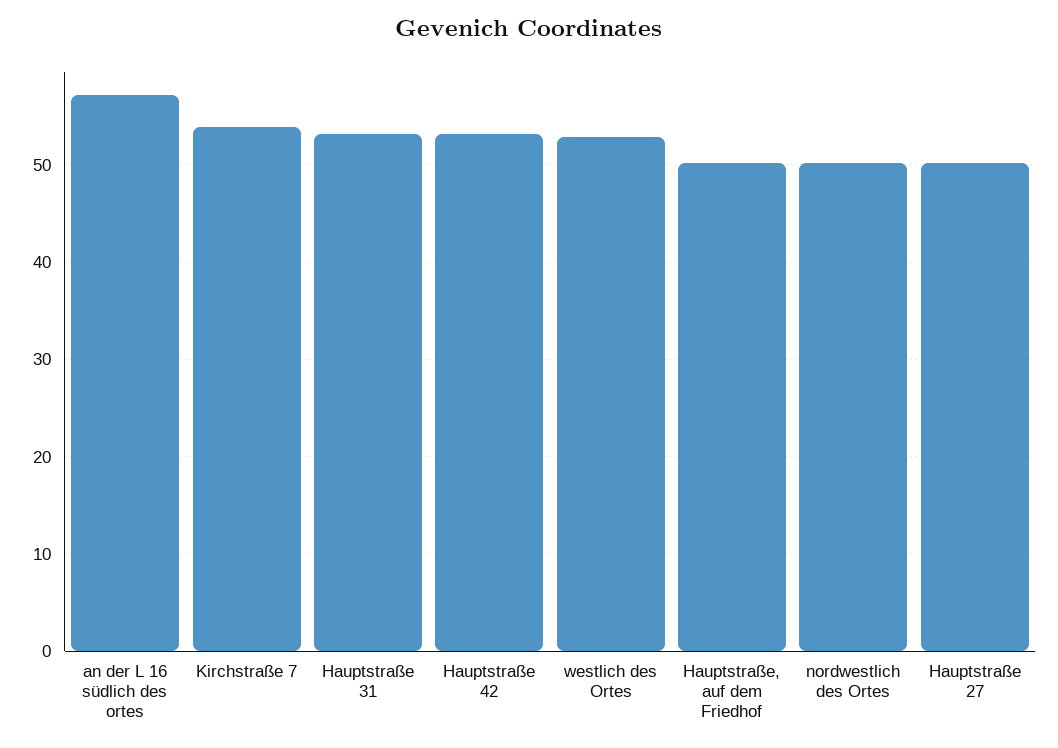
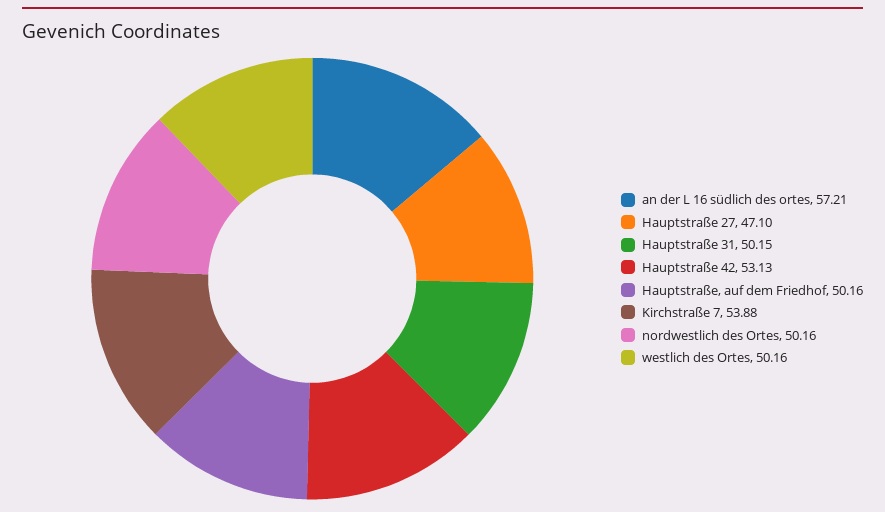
  {
    "an der L 16 südlich des ortes": 57.21,
    "Kirchstraße 7": 53.88,
-   "Hauptstraße 31": 53,
+   "Hauptstraße 31": 50.15,
    "Hauptstraße 42": 53.13,
-   "westlich des Ortes": 53,
+   "westlich des Ortes": 50.16,
    "Hauptstraße, auf dem Friedhof": 50.16,
    "nordwestlich des Ortes": 50.16,
-   "Hauptstraße 27": 50
+   "Hauptstraße 27": 47.1
  }

